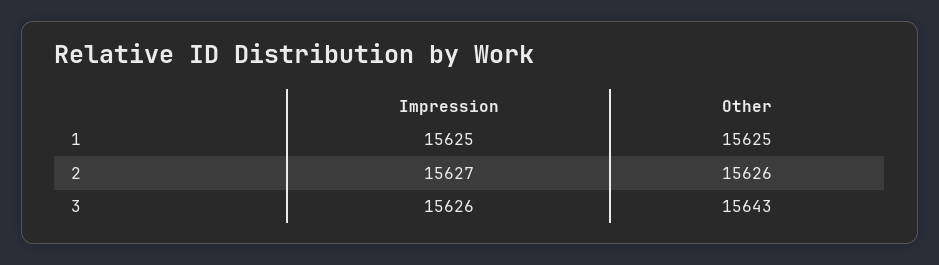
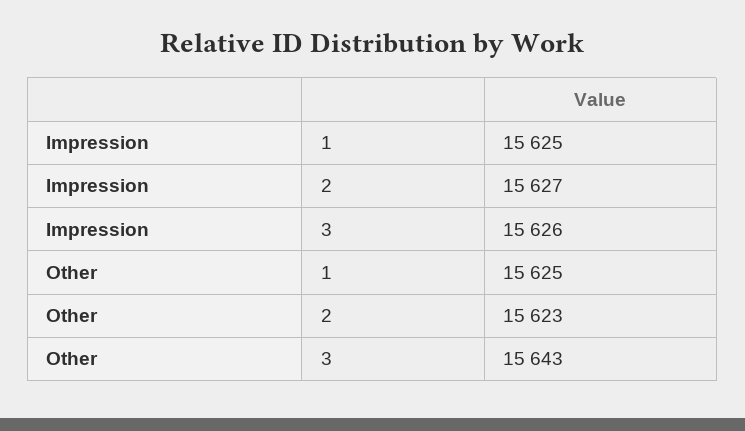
  {
    "Impression": {
      "1": 15625,
      "2": 15627,
      "3": 15626
    },
    "Other": {
      "1": 15625,
-     "2": 15626,
+     "2": 15623,
      "3": 15643
    }
  }

